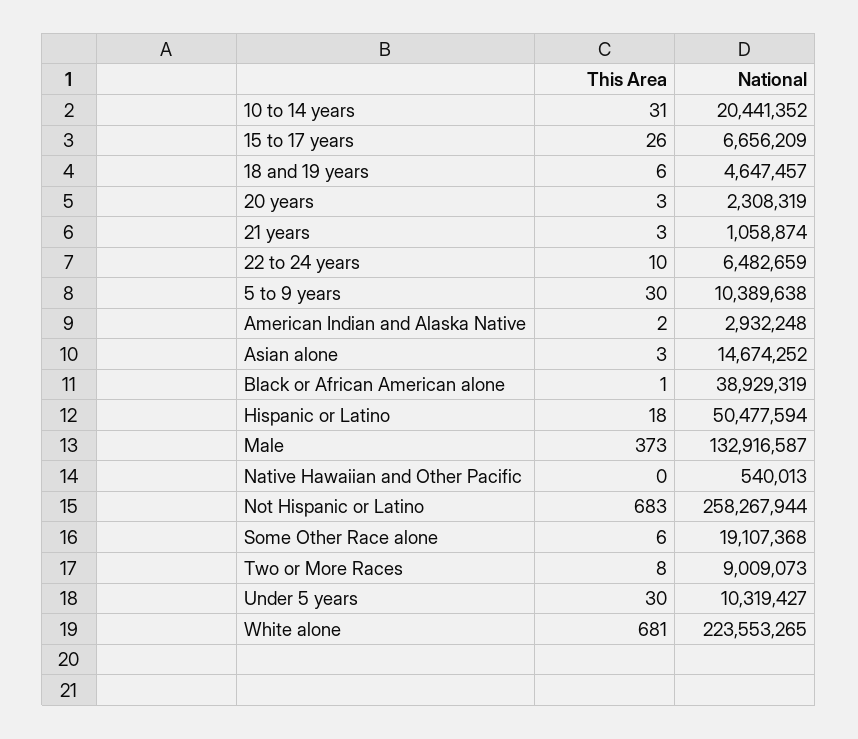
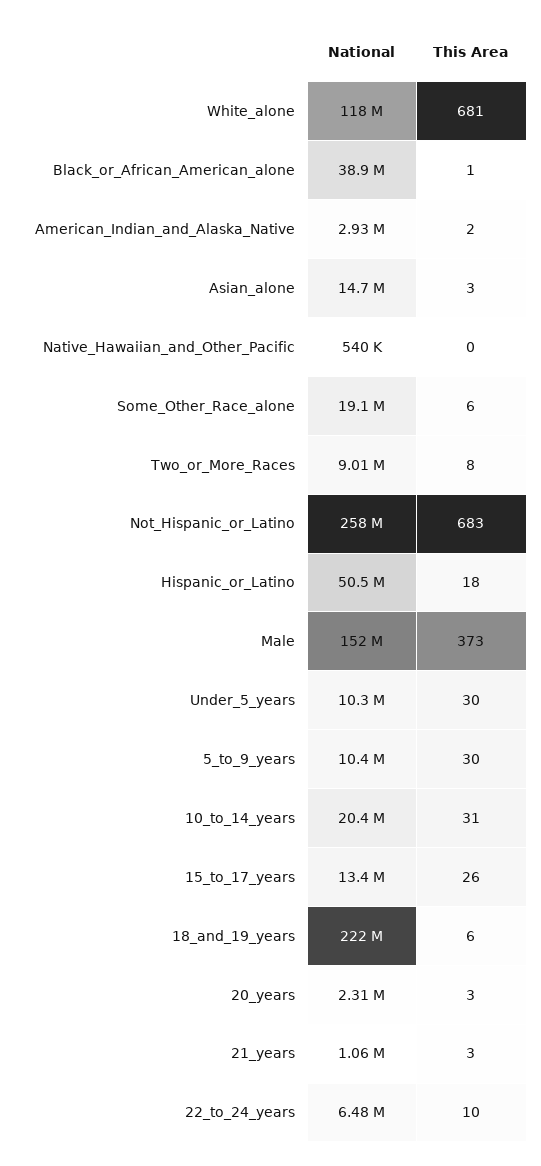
  {
    "This Area": {
      "10 to 14 years": 31,
      "15 to 17 years": 26,
      "18 and 19 years": 6,
      "20 years": 3,
      "21 years": 3,
      "22 to 24 years": 10,
      "5 to 9 years": 30,
      "American Indian and Alaska Native": 2,
      "Asian alone": 3,
      "Black or African American alone": 1,
      "Hispanic or Latino": 18,
      "Male": 373,
      "Native Hawaiian and Other Pacific": 0,
      "Not Hispanic or Latino": 683,
      "Some Other Race alone": 6,
      "Two or More Races": 8,
      "Under 5 years": 30,
      "White alone": 681
    },
    "National": {
      "10 to 14 years": 20441352,
-     "15 to 17 years": 6656209,
+     "15 to 17 years": 13400000,
-     "18 and 19 years": 4647457,
+     "18 and 19 years": 222000000,
      "20 years": 2308319,
      "21 years": 1058874,
      "22 to 24 years": 6482659,
      "5 to 9 years": 10389638,
      "American Indian and Alaska Native": 2932248,
      "Asian alone": 14674252,
      "Black or African American alone": 38929319,
      "Hispanic or Latino": 50477594,
-     "Male": 132916587,
+     "Male": 152000000,
      "Native Hawaiian and Other Pacific": 540013,
      "Not Hispanic or Latino": 258267944,
      "Some Other Race alone": 19107368,
      "Two or More Races": 9009073,
      "Under 5 years": 10319427,
-     "White alone": 223553265
+     "White alone": 118000000
    }
  }

